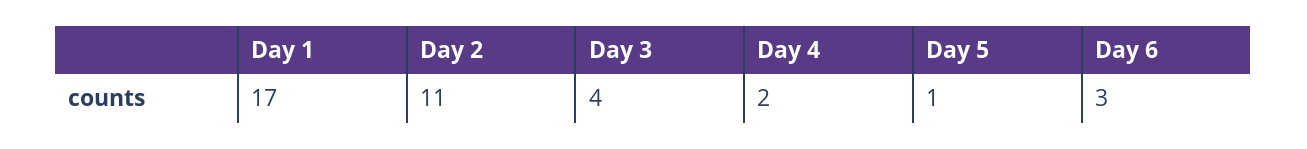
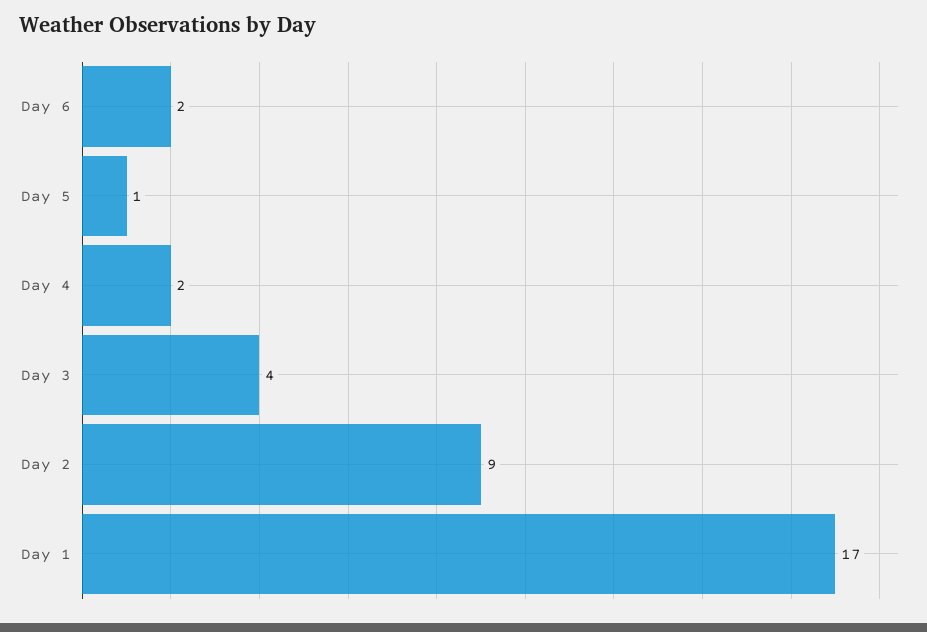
  {
    "Day 1": 17,
-   "Day 2": 11,
+   "Day 2": 9,
    "Day 3": 4,
    "Day 4": 2,
    "Day 5": 1,
-   "Day 6": 3
+   "Day 6": 2
  }

